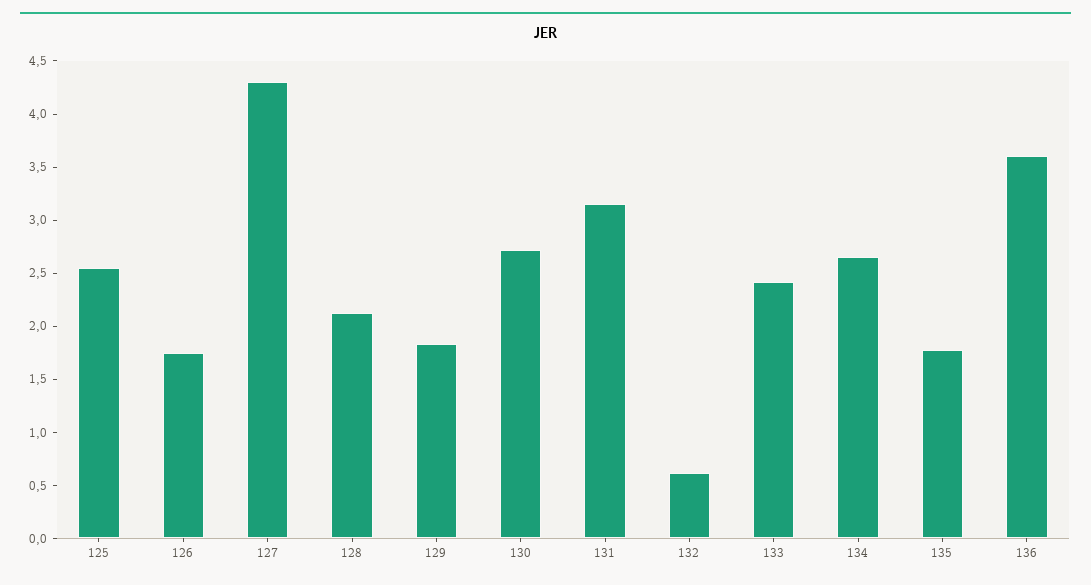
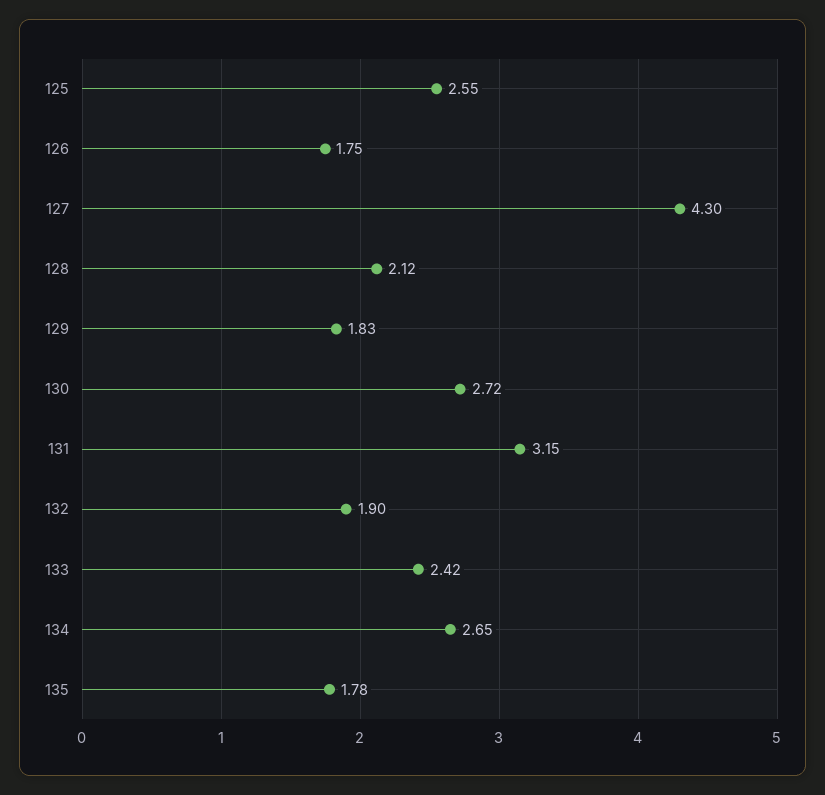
  {
    "125": 2.55,
    "126": 1.75,
    "127": 4.3,
    "128": 2.12,
    "129": 1.83,
    "130": 2.72,
    "131": 3.15,
-   "132": 0.6,
+   "132": 1.9,
    "133": 2.42,
    "134": 2.65,
-   "135": 1.78,
+   "135": 1.78
-   "136": 3.6
  }

